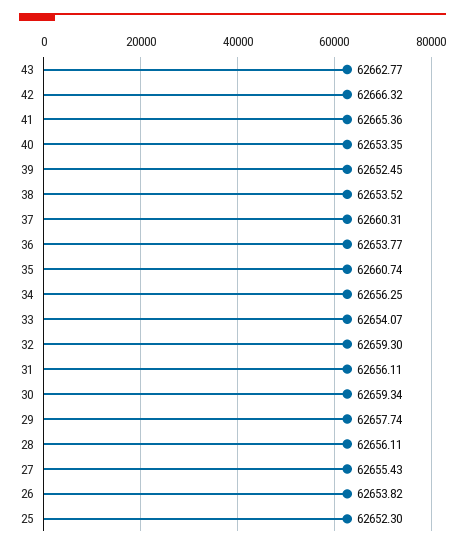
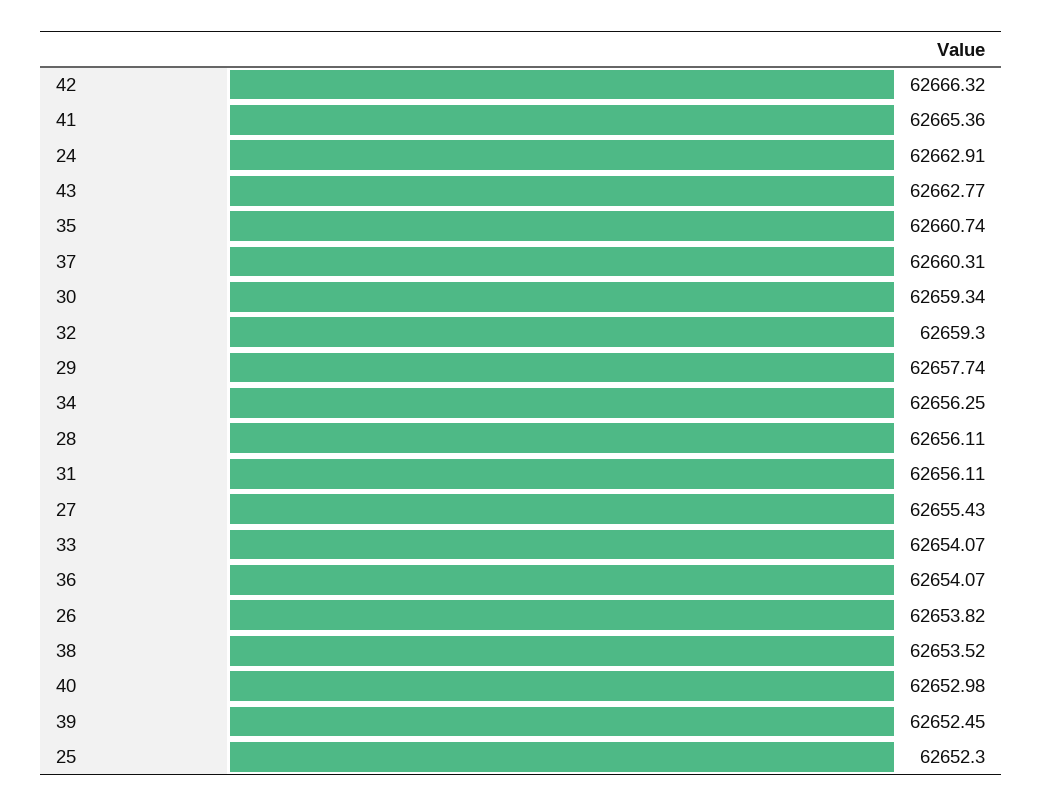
  {
    "43": 62662.77,
    "42": 62666.32,
    "41": 62665.36,
-   "40": 62653.35,
+   "40": 62652.98,
    "39": 62652.45,
    "38": 62653.52,
    "37": 62660.31,
-   "36": 62653.77,
+   "36": 62654.07,
    "35": 62660.74,
    "34": 62656.25,
    "33": 62654.07,
    "32": 62659.3,
    "31": 62656.11,
    "30": 62659.34,
    "29": 62657.74,
    "28": 62656.11,
    "27": 62655.43,
    "26": 62653.82,
-   "25": 62652.3
+   "25": 62652.3,
+   "24": 62662.91
  }

